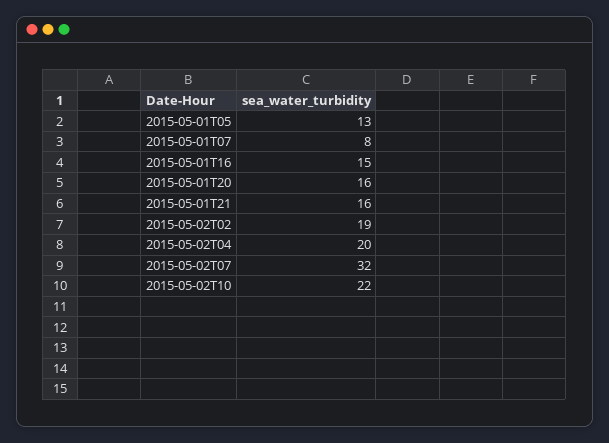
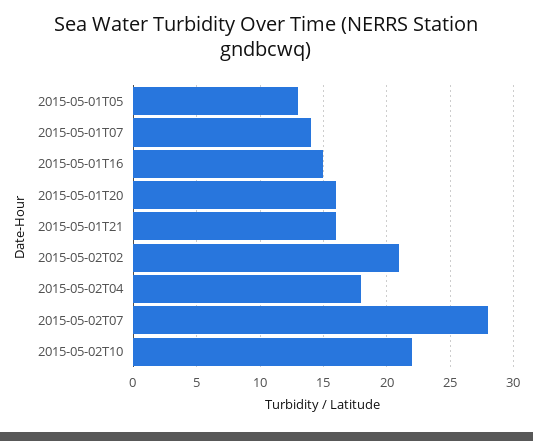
  {
    "2015-05-01T05": 13,
-   "2015-05-01T07": 8,
+   "2015-05-01T07": 14,
    "2015-05-01T16": 15,
    "2015-05-01T20": 16,
    "2015-05-01T21": 16,
-   "2015-05-02T02": 19,
+   "2015-05-02T02": 21,
-   "2015-05-02T04": 20,
+   "2015-05-02T04": 18,
-   "2015-05-02T07": 32,
+   "2015-05-02T07": 28,
    "2015-05-02T10": 22
  }

